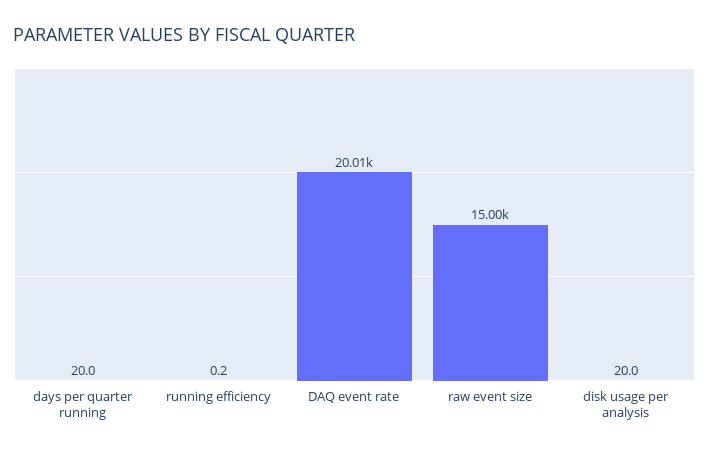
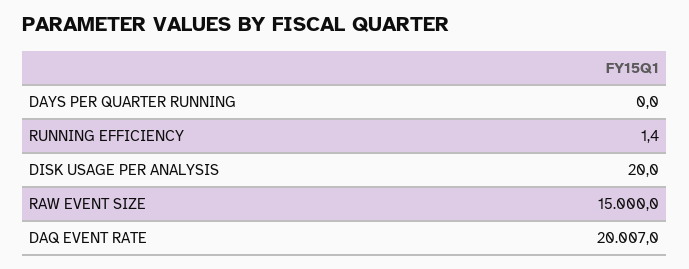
  {
-   "days per quarter running": 20,
+   "days per quarter running": 0,
-   "running efficiency": 0.2,
+   "running efficiency": 1.4,
    "DAQ event rate": 20007,
    "raw event size": 15000,
    "disk usage per analysis": 20
  }

